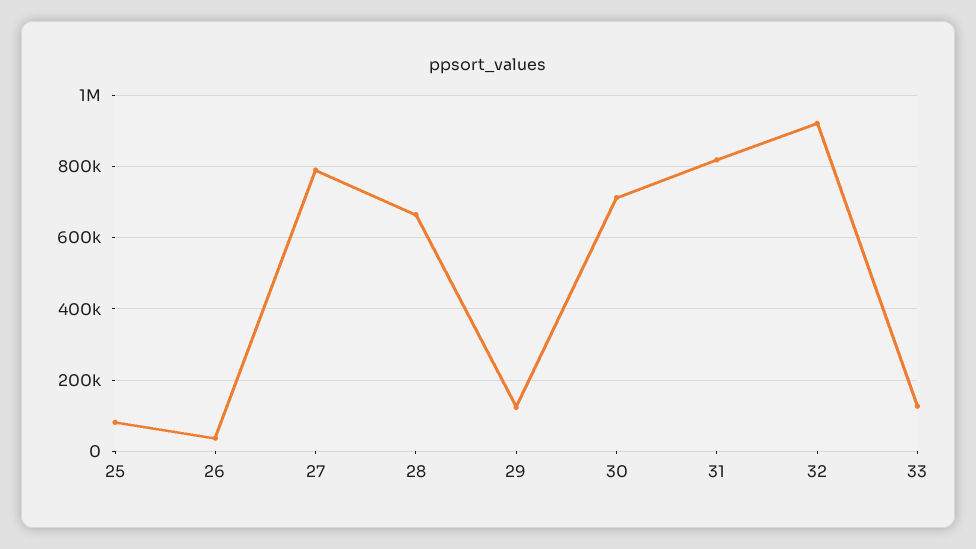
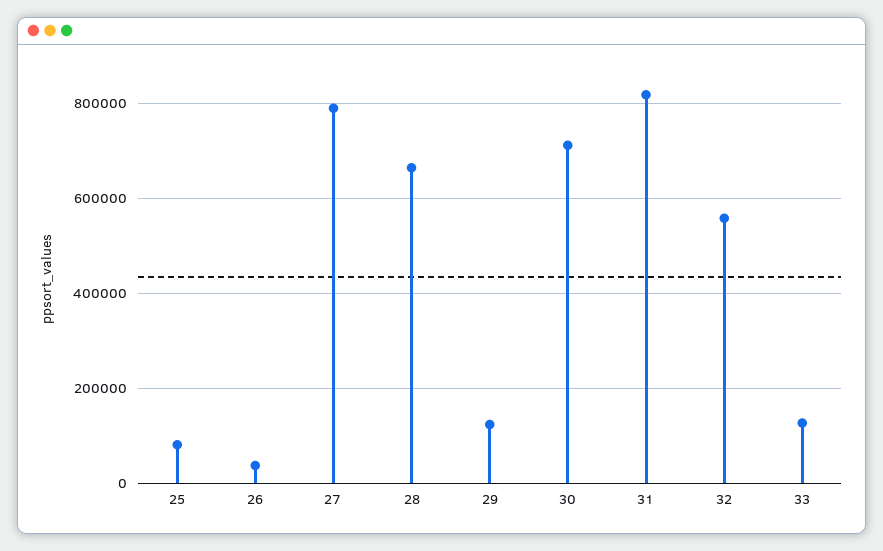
  {
    "25": 80000,
    "26": 40000,
    "27": 800000,
    "28": 660000,
    "29": 120000,
    "30": 720000,
    "31": 820000,
-   "32": 920000,
+   "32": 560000,
    "33": 120000
  }

